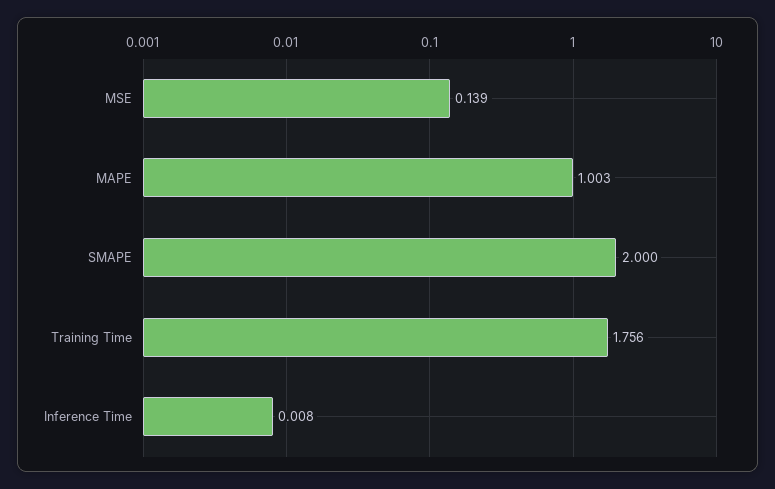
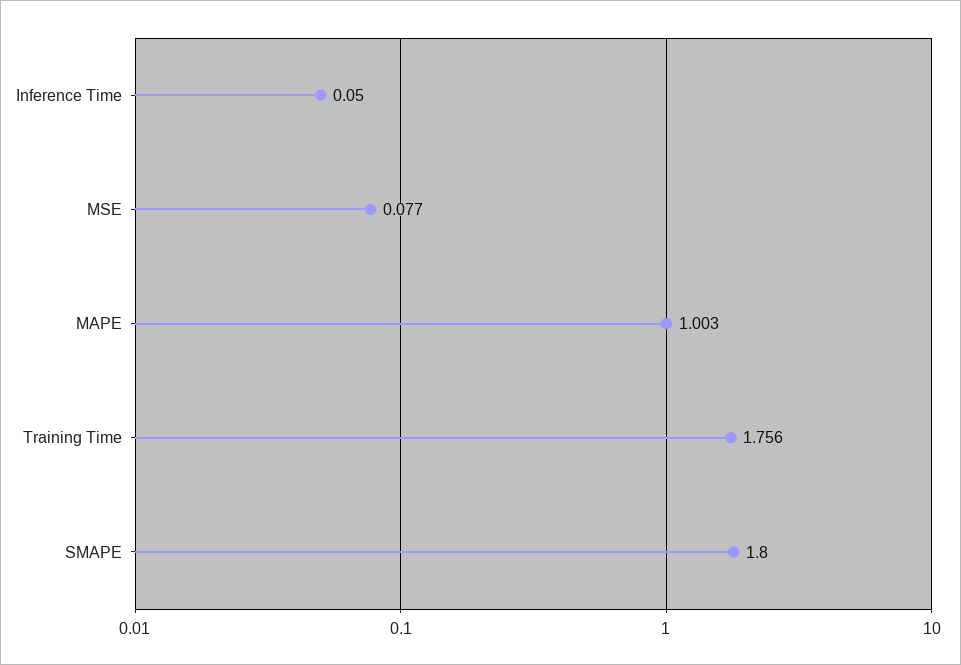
  {
-   "MSE": 0.139,
+   "MSE": 0.077,
    "MAPE": 1.003,
-   "SMAPE": 2,
+   "SMAPE": 1.8,
    "Training Time": 1.756,
-   "Inference Time": 0.008
+   "Inference Time": 0.05
  }

